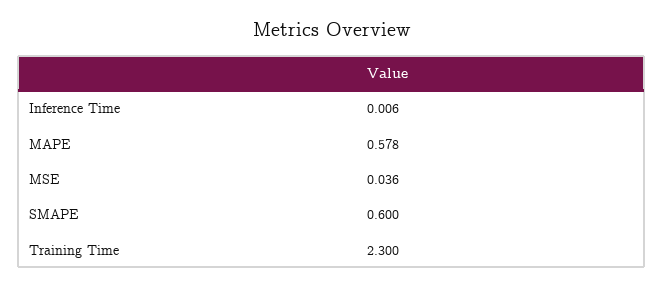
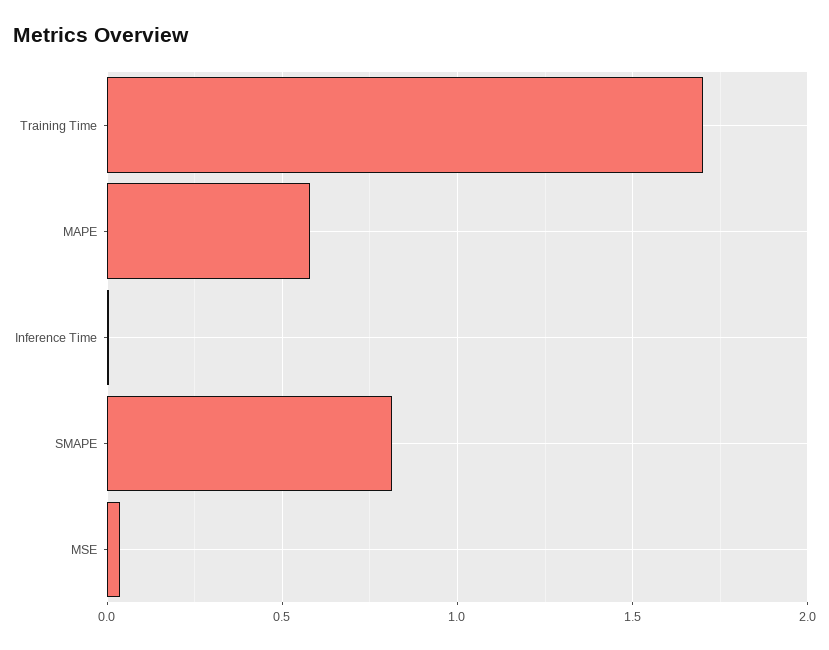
  {
    "Inference Time": 0.006,
    "MAPE": 0.578,
    "MSE": 0.036,
-   "SMAPE": 0.6,
+   "SMAPE": 0.8,
-   "Training Time": 2.3
+   "Training Time": 1.7
  }

